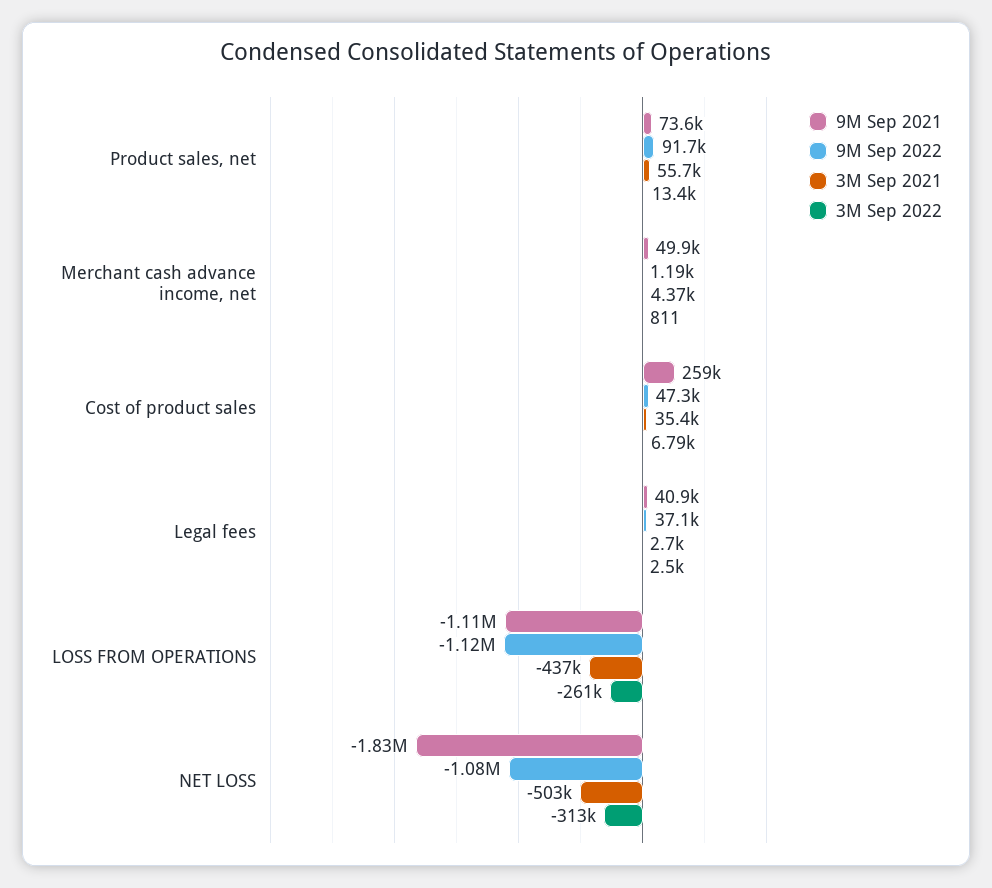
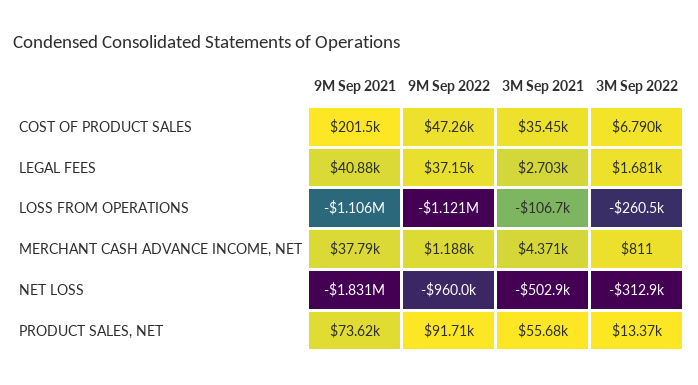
  {
    "9M Sep 2021": {
      "Product sales, net": 73620,
-     "Merchant cash advance income, net": 49900,
+     "Merchant cash advance income, net": 37790,
-     "Cost of product sales": 259000,
+     "Cost of product sales": 201500,
      "Legal fees": 40880,
      "LOSS FROM OPERATIONS": -1106000,
      "NET LOSS": -1831000
    },
    "9M Sep 2022": {
      "Product sales, net": 91710,
      "Merchant cash advance income, net": 1188,
      "Cost of product sales": 47260,
      "Legal fees": 37150,
      "LOSS FROM OPERATIONS": -1121000,
-     "NET LOSS": -1080000
+     "NET LOSS": -960000
    },
    "3M Sep 2021": {
      "Product sales, net": 55680,
      "Merchant cash advance income, net": 4371,
      "Cost of product sales": 35450,
      "Legal fees": 2703,
-     "LOSS FROM OPERATIONS": -437000,
+     "LOSS FROM OPERATIONS": -106700,
      "NET LOSS": -502900
    },
    "3M Sep 2022": {
      "Product sales, net": 13370,
      "Merchant cash advance income, net": 811,
      "Cost of product sales": 6790,
-     "Legal fees": 2500,
+     "Legal fees": 1681,
      "LOSS FROM OPERATIONS": -260500,
      "NET LOSS": -312900
    }
  }

